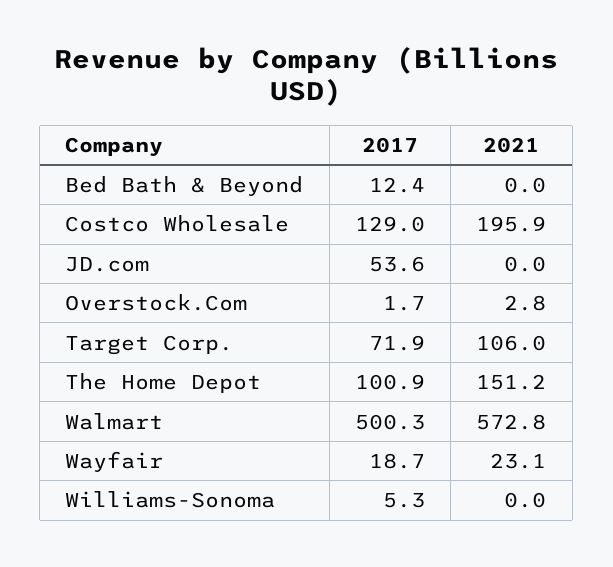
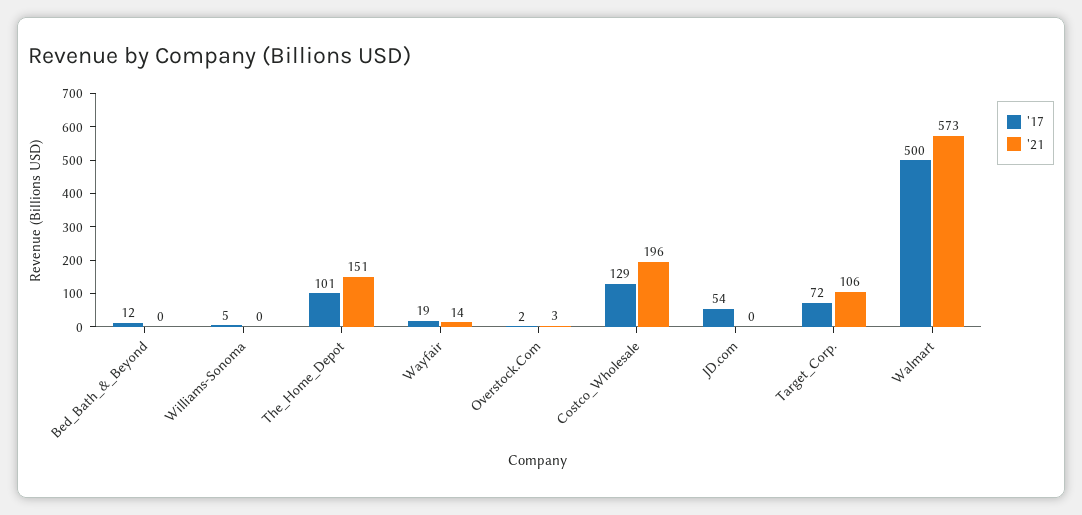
  {
    "2017": {
      "Bed Bath & Beyond": 12.4,
      "Costco Wholesale": 129,
      "JD.com": 53.6,
      "Overstock.Com": 1.7,
      "Target Corp.": 71.9,
      "The Home Depot": 100.9,
      "Walmart": 500.3,
      "Wayfair": 18.7,
      "Williams-Sonoma": 5.3
    },
    "2021": {
      "Bed Bath & Beyond": 0,
      "Costco Wholesale": 195.9,
      "JD.com": 0,
      "Overstock.Com": 2.8,
      "Target Corp.": 106,
      "The Home Depot": 151.2,
      "Walmart": 572.8,
-     "Wayfair": 23.1,
+     "Wayfair": 14,
      "Williams-Sonoma": 0
    }
  }

